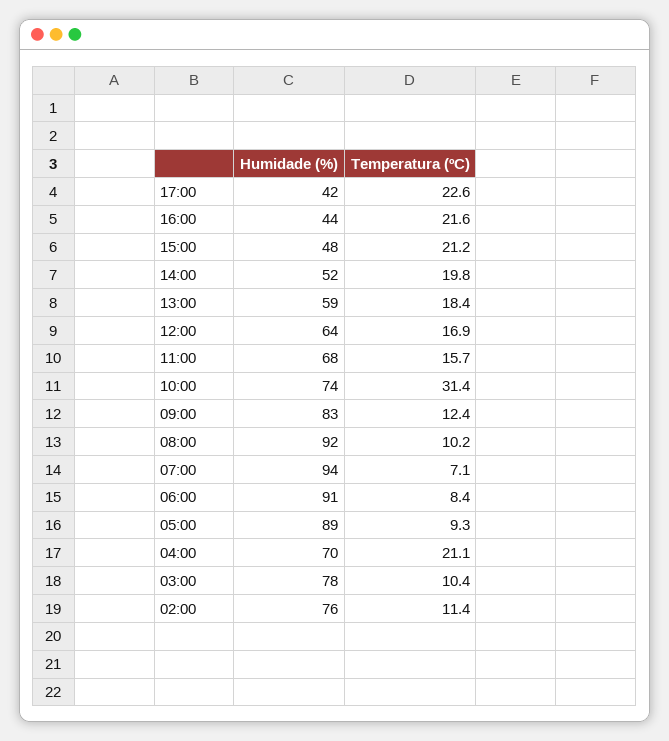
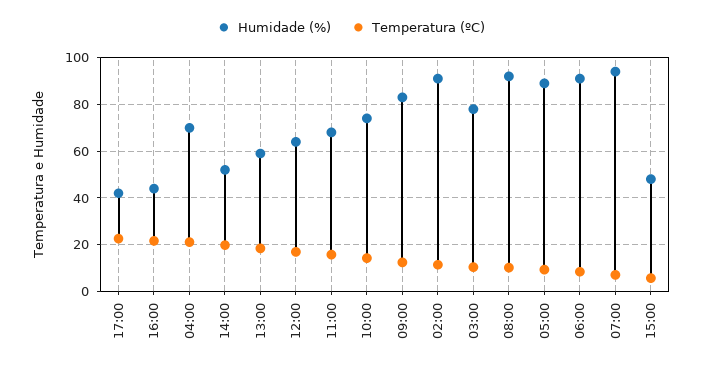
  {
    "Humidade (%)": {
      "17:00": 42,
      "16:00": 44,
      "15:00": 48,
      "14:00": 52,
      "13:00": 59,
      "12:00": 64,
      "11:00": 68,
      "10:00": 74,
      "09:00": 83,
      "08:00": 92,
      "07:00": 94,
      "06:00": 91,
      "05:00": 89,
      "04:00": 70,
      "03:00": 78,
-     "02:00": 76
+     "02:00": 90
    },
    "Temperatura (ºC)": {
      "17:00": 22.6,
      "16:00": 21.6,
-     "15:00": 21.2,
+     "15:00": 5,
      "14:00": 19.8,
      "13:00": 18.4,
      "12:00": 16.9,
      "11:00": 15.7,
-     "10:00": 31.4,
+     "10:00": 15,
      "09:00": 12.4,
      "08:00": 10.2,
      "07:00": 7.1,
      "06:00": 8.4,
      "05:00": 9.3,
      "04:00": 21.1,
      "03:00": 10.4,
      "02:00": 11.4
    }
  }

